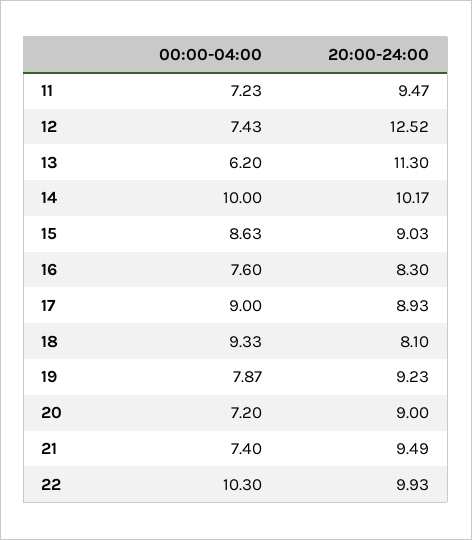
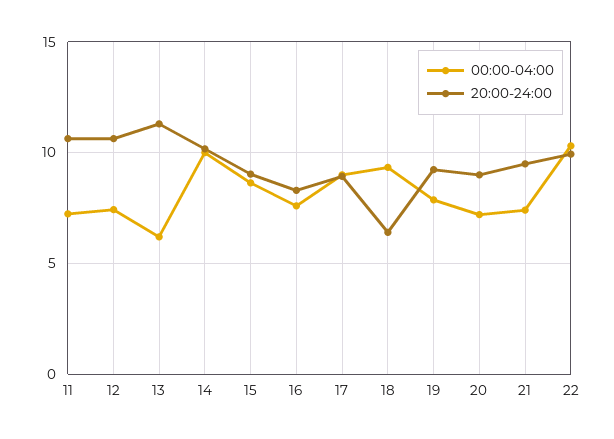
  {
    "00:00-04:00": {
      "11": 7.23,
      "12": 7.43,
      "13": 6.2,
      "14": 10,
      "15": 8.63,
      "16": 7.6,
      "17": 9,
      "18": 9.33,
      "19": 7.87,
      "20": 7.2,
      "21": 7.4,
      "22": 10.3
    },
    "20:00-24:00": {
-     "11": 9.47,
+     "11": 10.5,
-     "12": 12.52,
+     "12": 10.5,
      "13": 11.3,
      "14": 10.17,
      "15": 9.03,
      "16": 8.3,
      "17": 8.93,
-     "18": 8.1,
+     "18": 6.5,
      "19": 9.23,
      "20": 9,
      "21": 9.49,
      "22": 9.93
    }
  }

